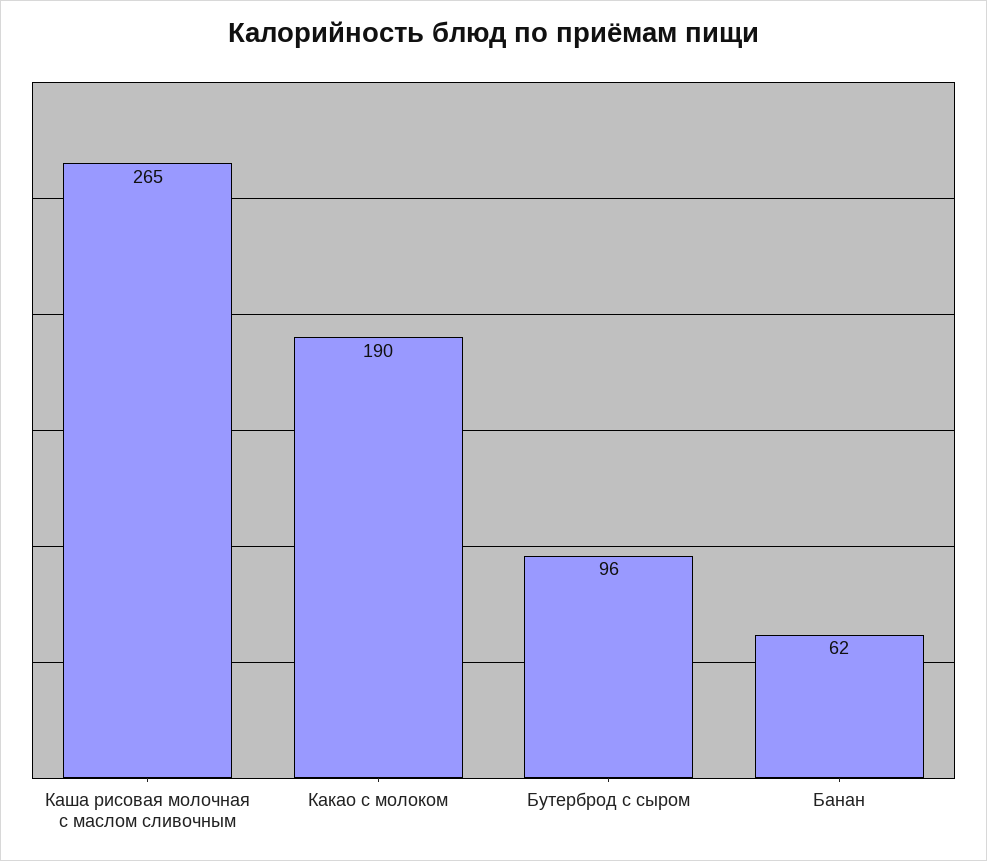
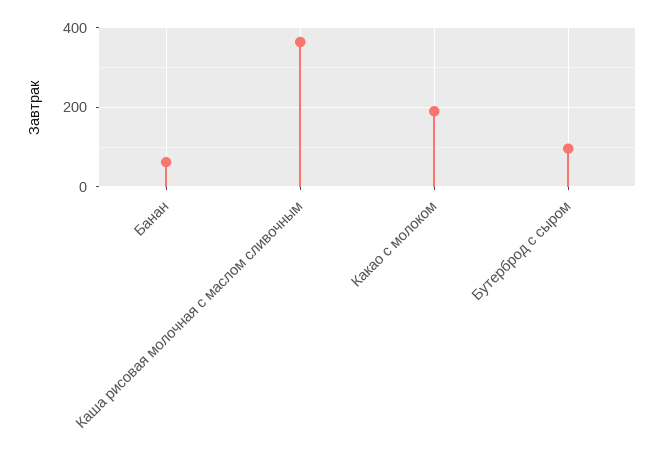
  {
-   "Каша рисовая молочная с маслом сливочным": 265,
+   "Каша рисовая молочная с маслом сливочным": 360,
    "Какао с молоком": 190,
    "Бутерброд с сыром": 96,
    "Банан": 62
  }

